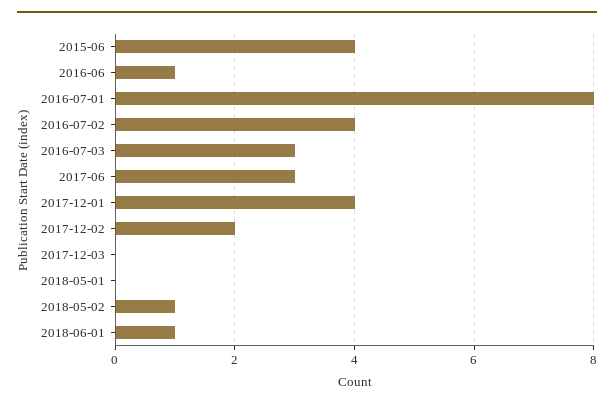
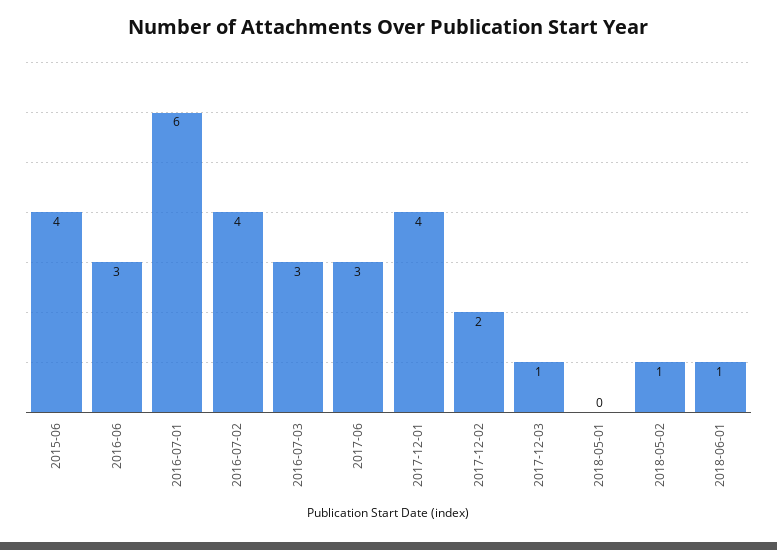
  {
    "2015-06": 4,
-   "2016-06": 1,
+   "2016-06": 3,
-   "2016-07-01": 8,
+   "2016-07-01": 6,
    "2016-07-02": 4,
    "2016-07-03": 3,
    "2017-06": 3,
    "2017-12-01": 4,
    "2017-12-02": 2,
-   "2017-12-03": 0,
+   "2017-12-03": 1,
    "2018-05-01": 0,
    "2018-05-02": 1,
    "2018-06-01": 1
  }

